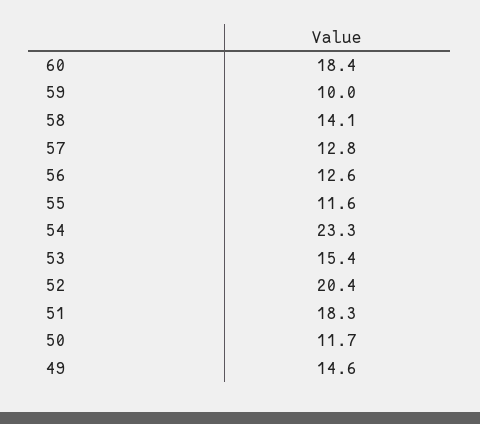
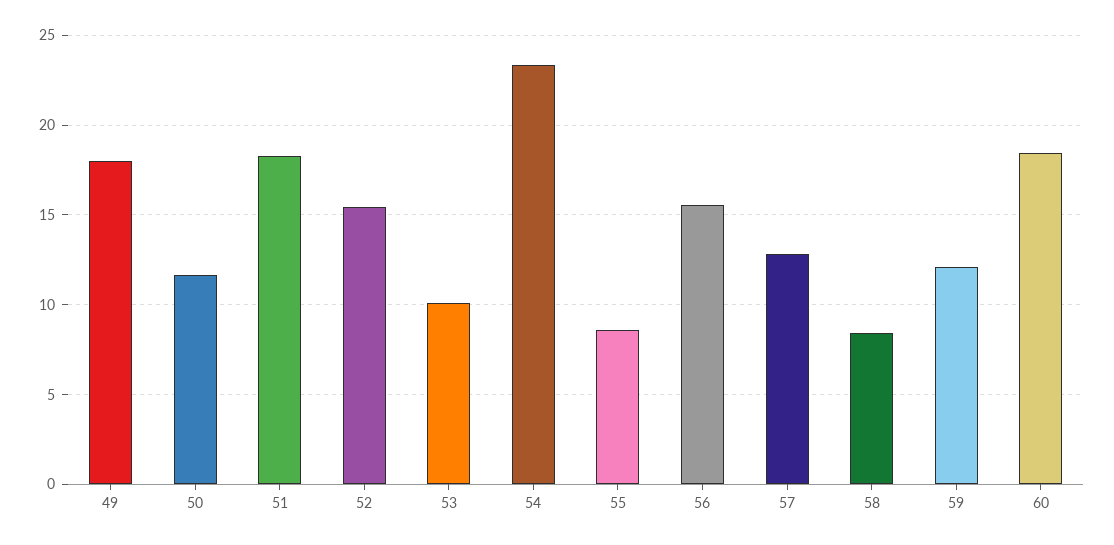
  {
    "60": 18.4,
-   "59": 10,
+   "59": 12,
-   "58": 14.1,
+   "58": 8.5,
    "57": 12.8,
-   "56": 12.6,
+   "56": 15.5,
-   "55": 11.6,
+   "55": 8.5,
    "54": 23.3,
-   "53": 15.4,
+   "53": 10,
-   "52": 20.4,
+   "52": 15.5,
    "51": 18.3,
    "50": 11.7,
-   "49": 14.6
+   "49": 18
  }

